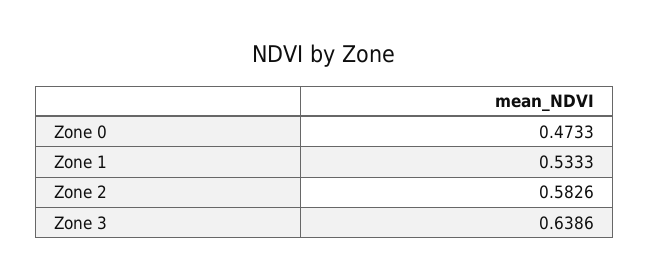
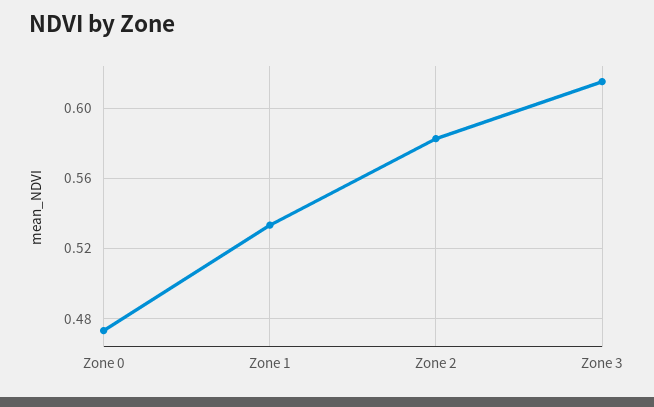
  {
    "Zone 0": 0.4733,
    "Zone 1": 0.5333,
    "Zone 2": 0.5826,
-   "Zone 3": 0.6386
+   "Zone 3": 0.615
  }

